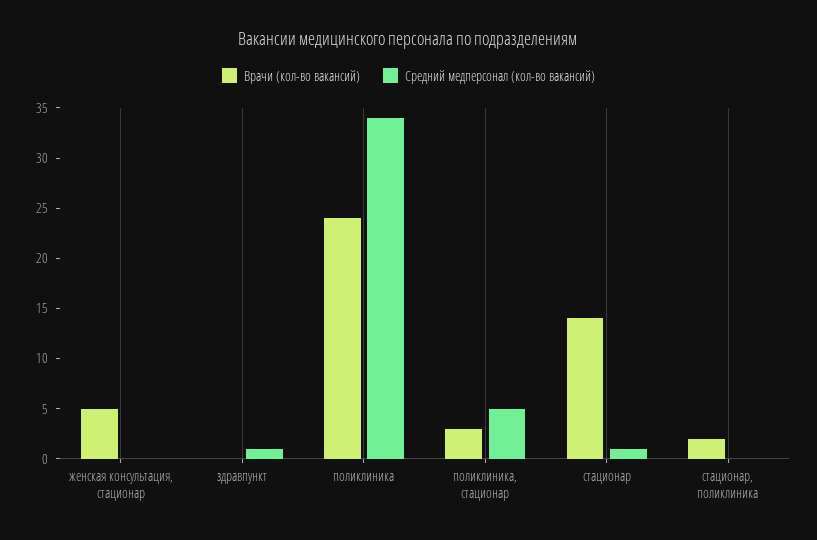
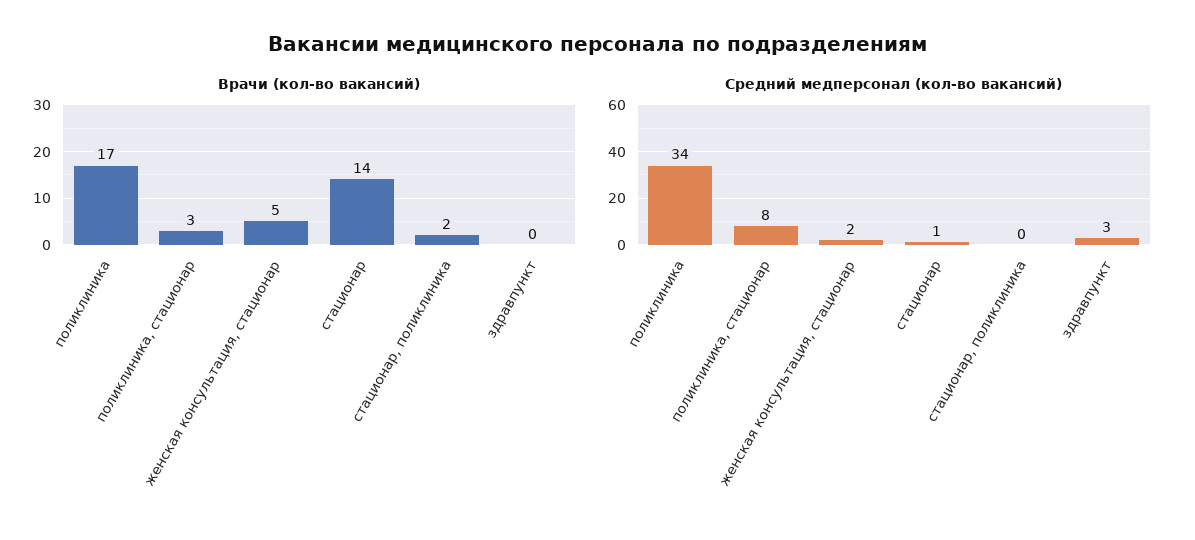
  {
    "Врачи (кол-во вакансий)": {
      "женская консультация, стационар": 5,
      "здравпункт": 0,
-     "поликлиника": 24,
+     "поликлиника": 17,
      "поликлиника, стационар": 3,
      "стационар": 14,
      "стационар, поликлиника": 2
    },
    "Средний медперсонал (кол-во вакансий)": {
-     "женская консультация, стационар": 0,
+     "женская консультация, стационар": 2,
-     "здравпункт": 1,
+     "здравпункт": 3,
      "поликлиника": 34,
-     "поликлиника, стационар": 5,
+     "поликлиника, стационар": 8,
      "стационар": 1,
      "стационар, поликлиника": 0
    }
  }

